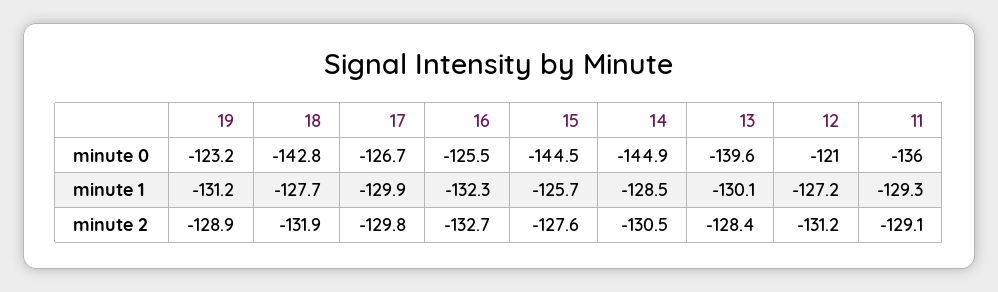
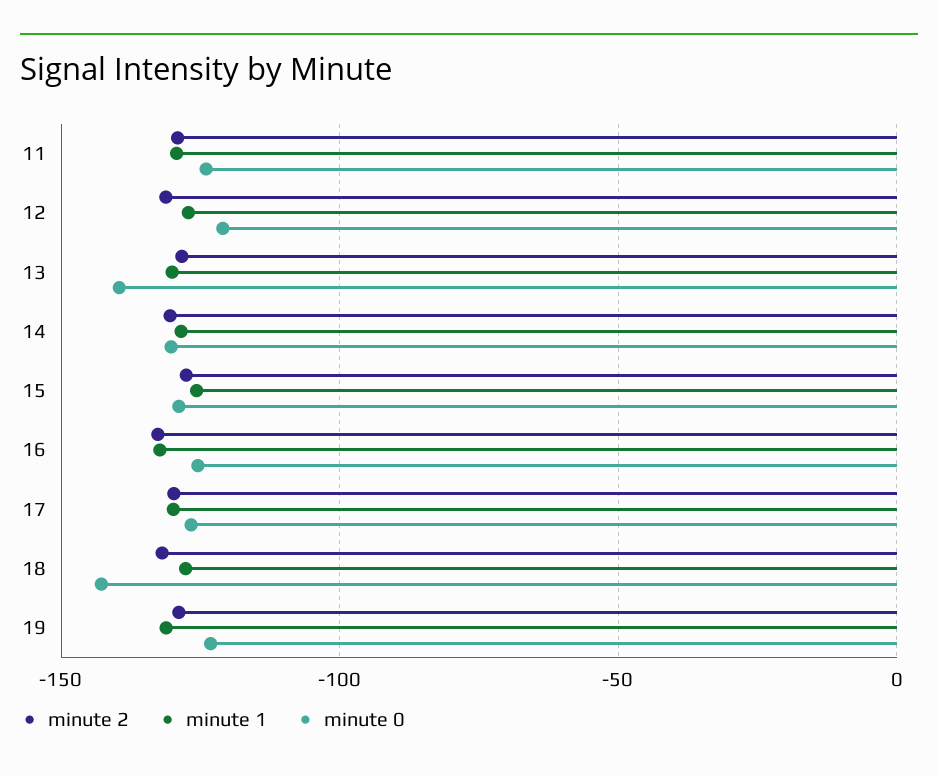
  {
    "minute 0": {
      "19": -123.2,
      "18": -142.8,
      "17": -126.7,
      "16": -125.5,
-     "15": -144.5,
+     "15": -130,
-     "14": -144.9,
+     "14": -130,
      "13": -139.6,
      "12": -121,
-     "11": -136
+     "11": -125
    },
    "minute 1": {
      "19": -131.2,
      "18": -127.7,
      "17": -129.9,
      "16": -132.3,
      "15": -125.7,
      "14": -128.5,
      "13": -130.1,
      "12": -127.2,
      "11": -129.3
    },
    "minute 2": {
      "19": -128.9,
      "18": -131.9,
      "17": -129.8,
      "16": -132.7,
      "15": -127.6,
      "14": -130.5,
      "13": -128.4,
      "12": -131.2,
      "11": -129.1
    }
  }

